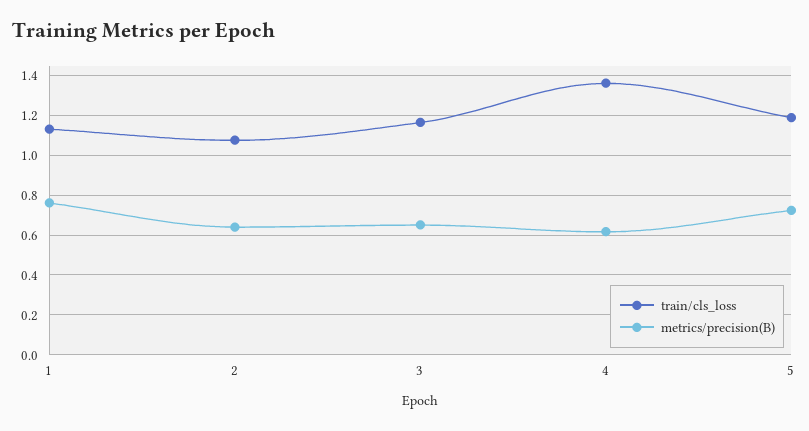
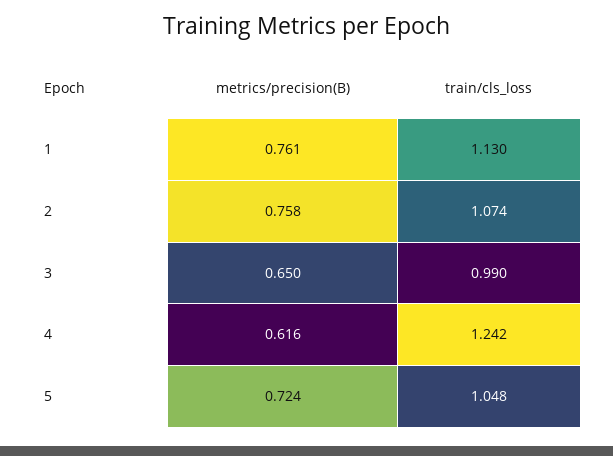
  {
    "train/cls_loss": {
      "1": 1.13,
      "2": 1.074,
-     "3": 1.15,
+     "3": 0.99,
-     "4": 1.35,
+     "4": 1.242,
-     "5": 1.2
+     "5": 1.048
    },
    "metrics/precision(B)": {
      "1": 0.761,
-     "2": 0.65,
+     "2": 0.758,
      "3": 0.65,
      "4": 0.616,
      "5": 0.724
    }
  }

